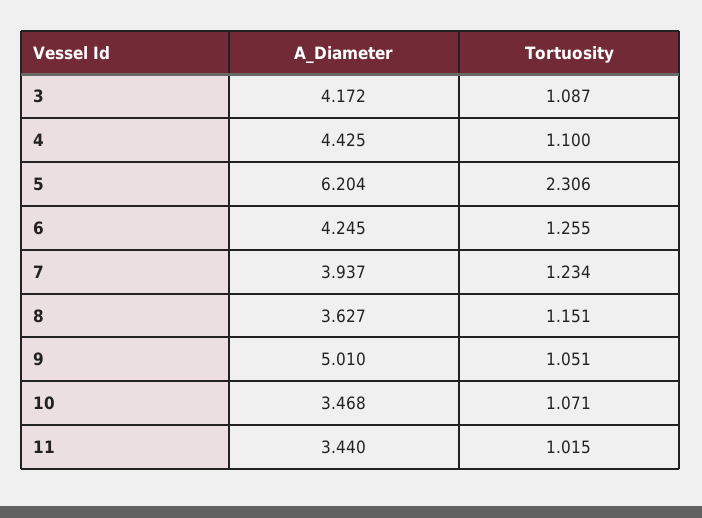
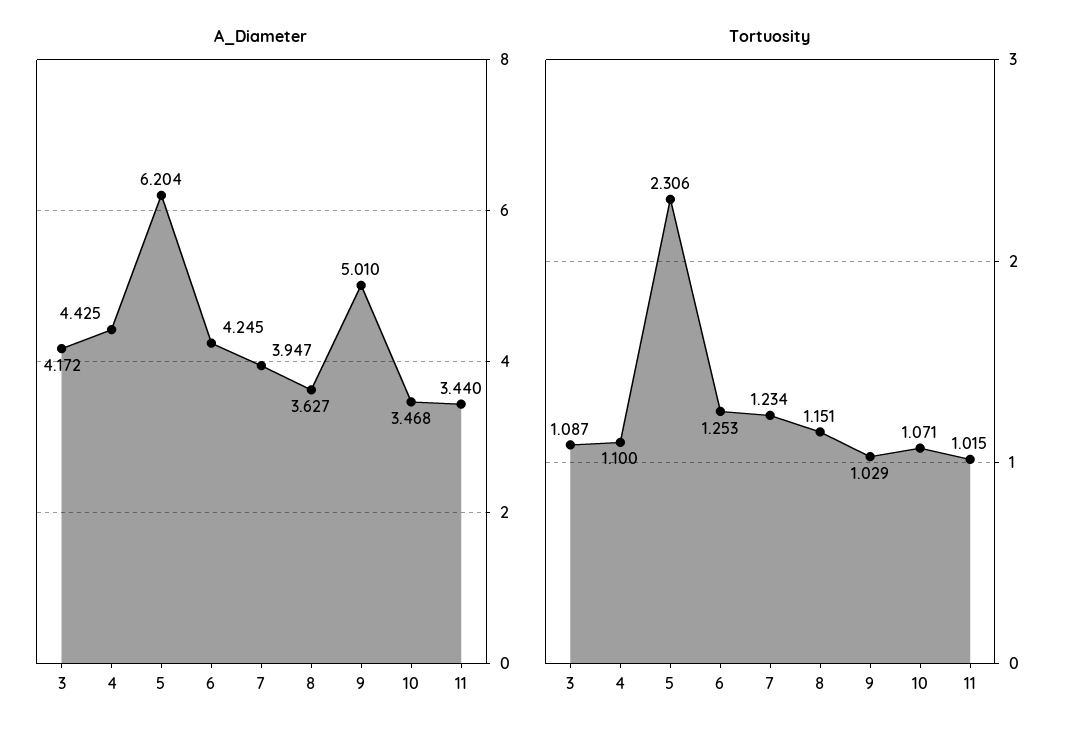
  {
    "A_Diameter": {
      "3": 4.172,
      "4": 4.425,
      "5": 6.204,
      "6": 4.245,
-     "7": 3.937,
+     "7": 3.947,
      "8": 3.627,
      "9": 5.01,
      "10": 3.468,
      "11": 3.44
    },
    "Tortuosity": {
      "3": 1.087,
      "4": 1.1,
      "5": 2.306,
-     "6": 1.255,
+     "6": 1.253,
      "7": 1.234,
      "8": 1.151,
-     "9": 1.051,
+     "9": 1.029,
      "10": 1.071,
      "11": 1.015
    }
  }

